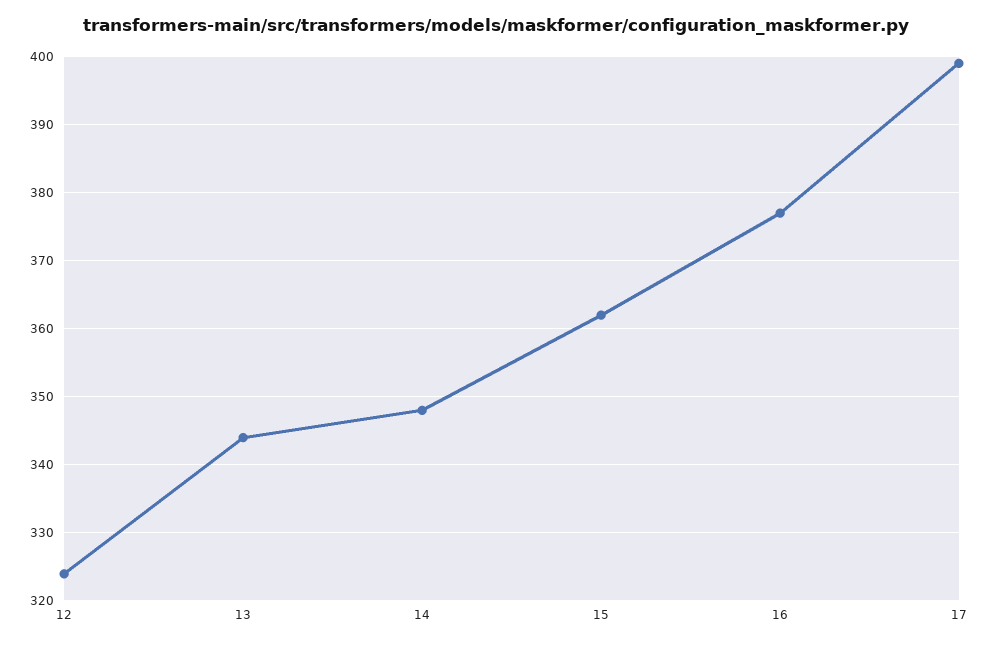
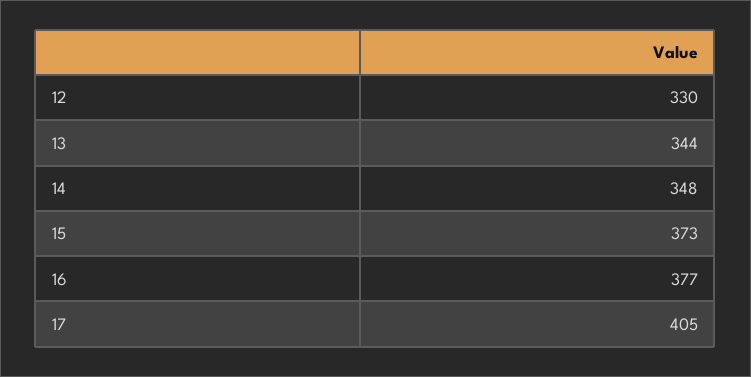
  {
-   "12": 324,
+   "12": 330,
    "13": 344,
    "14": 348,
-   "15": 362,
+   "15": 373,
    "16": 377,
-   "17": 399
+   "17": 405
  }

